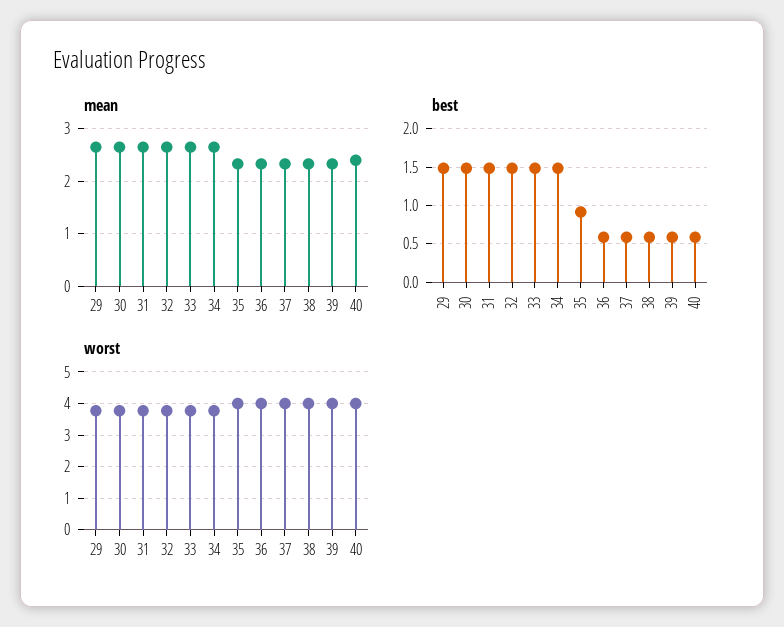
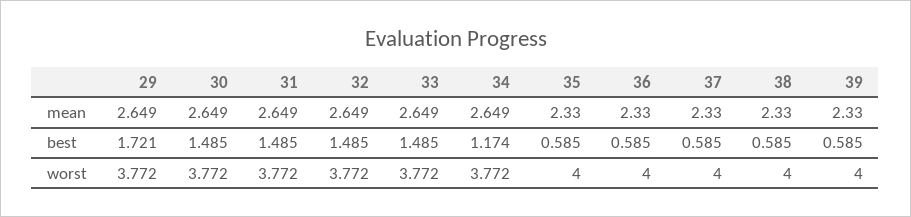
  {
    "mean": {
      "29": 2.649,
      "30": 2.649,
      "31": 2.649,
      "32": 2.649,
      "33": 2.649,
      "34": 2.649,
      "35": 2.33,
      "36": 2.33,
      "37": 2.33,
      "38": 2.33,
-     "39": 2.33,
+     "39": 2.33
-     "40": 2.4
    },
    "best": {
-     "29": 1.5,
+     "29": 1.721,
      "30": 1.485,
      "31": 1.485,
      "32": 1.485,
      "33": 1.485,
-     "34": 1.5,
+     "34": 1.174,
-     "35": 0.9,
+     "35": 0.585,
      "36": 0.585,
      "37": 0.585,
      "38": 0.585,
-     "39": 0.585,
+     "39": 0.585
-     "40": 0.6
    },
    "worst": {
      "29": 3.772,
      "30": 3.772,
      "31": 3.772,
      "32": 3.772,
      "33": 3.772,
      "34": 3.772,
      "35": 4,
      "36": 4,
      "37": 4,
      "38": 4,
-     "39": 4,
+     "39": 4
-     "40": 4
    }
  }

